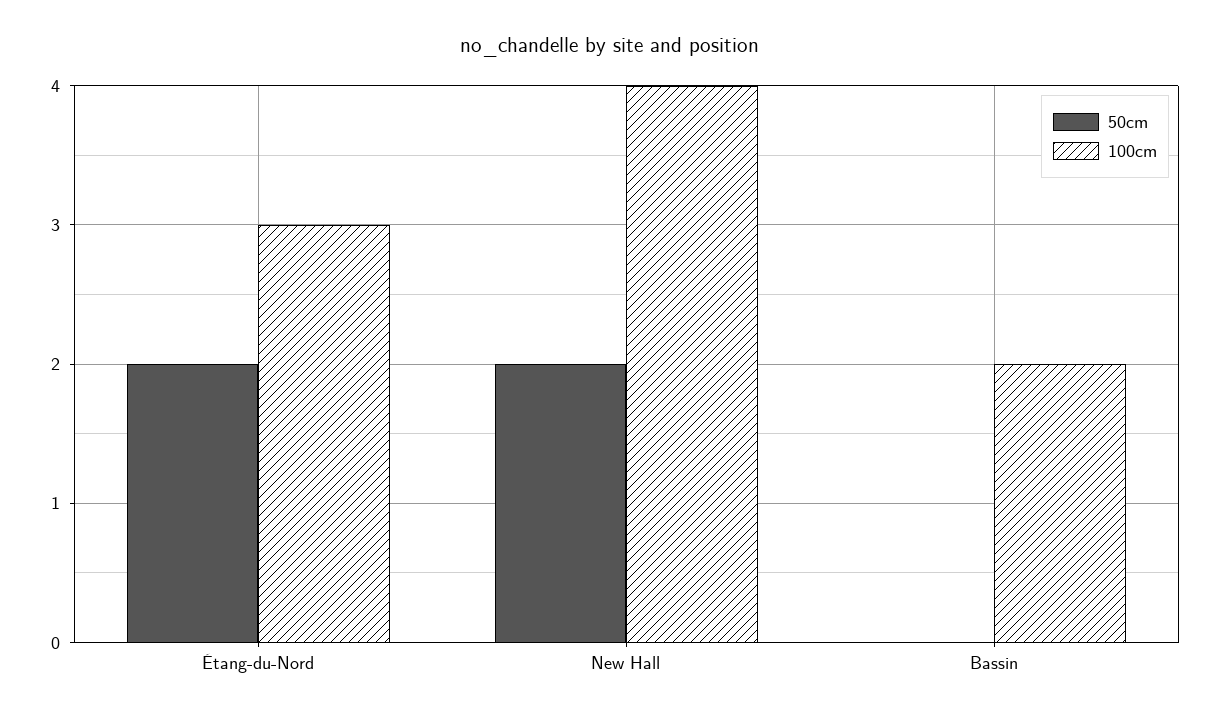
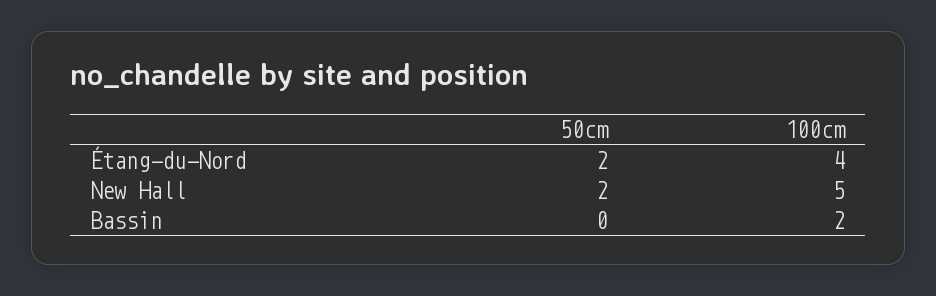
  {
    "50cm": {
      "Étang-du-Nord": 2,
      "New Hall": 2,
      "Bassin": 0
    },
    "100cm": {
-     "Étang-du-Nord": 3,
+     "Étang-du-Nord": 4,
-     "New Hall": 4,
+     "New Hall": 5,
      "Bassin": 2
    }
  }

